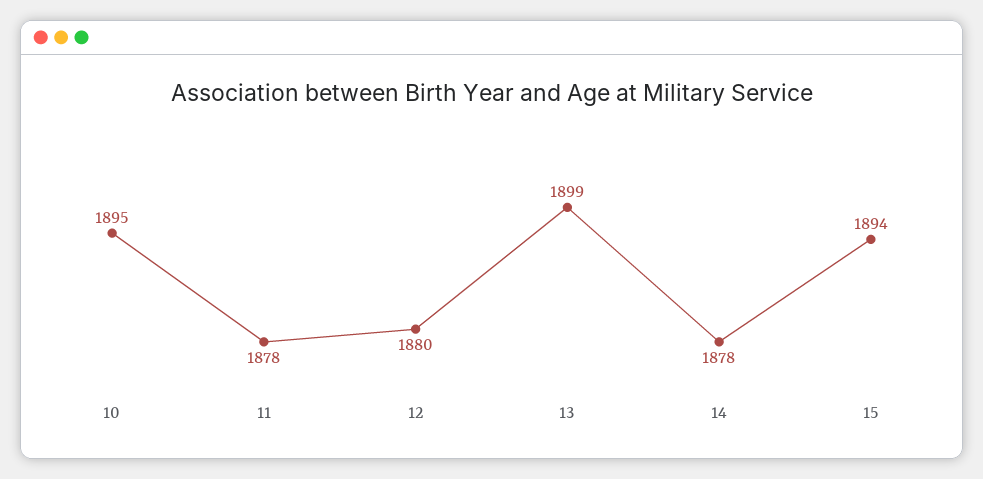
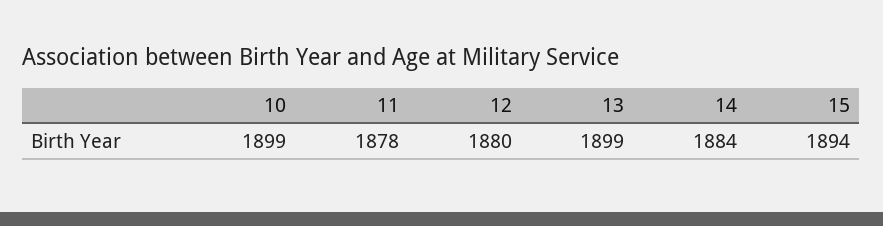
  {
-   "10": 1895,
+   "10": 1899,
    "11": 1878,
    "12": 1880,
    "13": 1899,
-   "14": 1878,
+   "14": 1884,
    "15": 1894
  }

